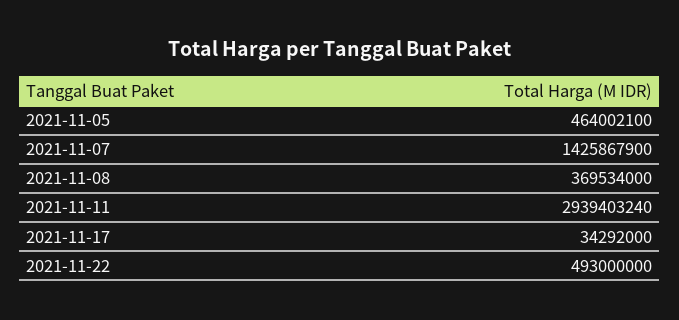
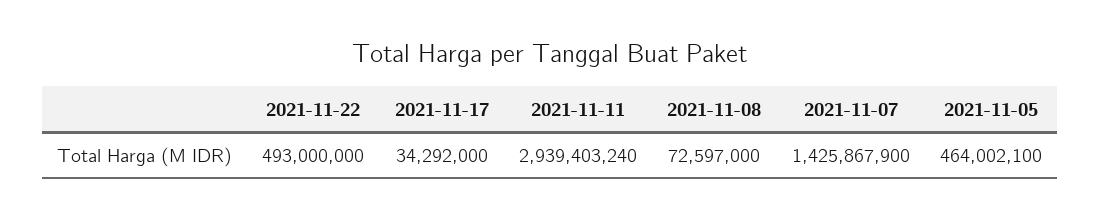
  {
    "2021-11-05": 464002100,
    "2021-11-07": 1425867900,
-   "2021-11-08": 369534000,
+   "2021-11-08": 72597000,
    "2021-11-11": 2939403240,
    "2021-11-17": 34292000,
    "2021-11-22": 493000000
  }

